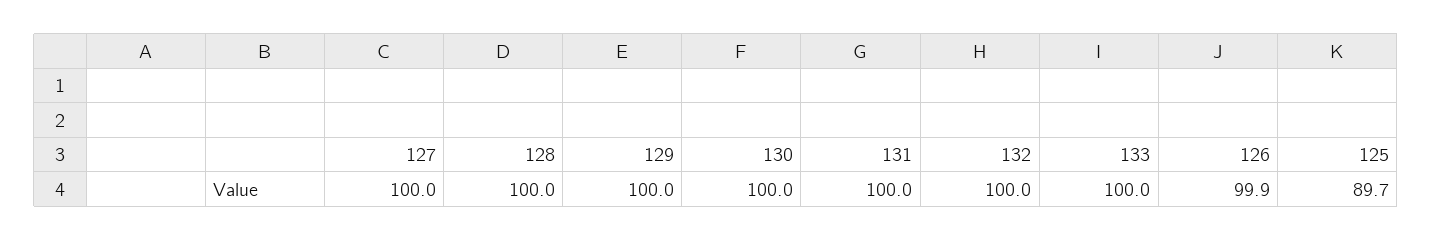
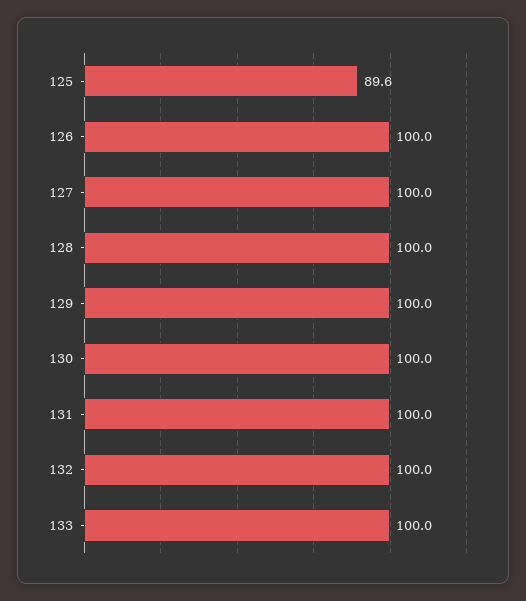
  {
    "127": 100,
    "128": 100,
    "129": 100,
    "130": 100,
    "131": 100,
    "132": 100,
    "133": 100,
-   "126": 99.9,
+   "126": 100,
-   "125": 89.7
+   "125": 89.6
  }

